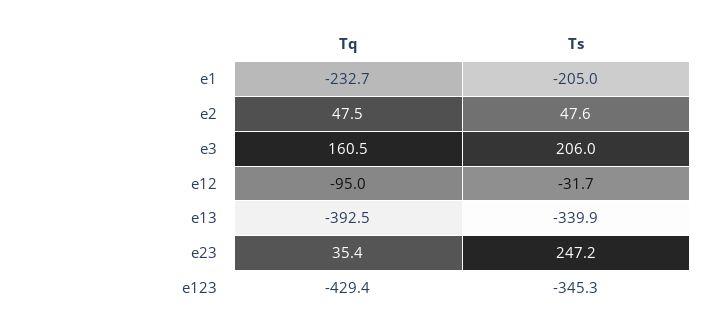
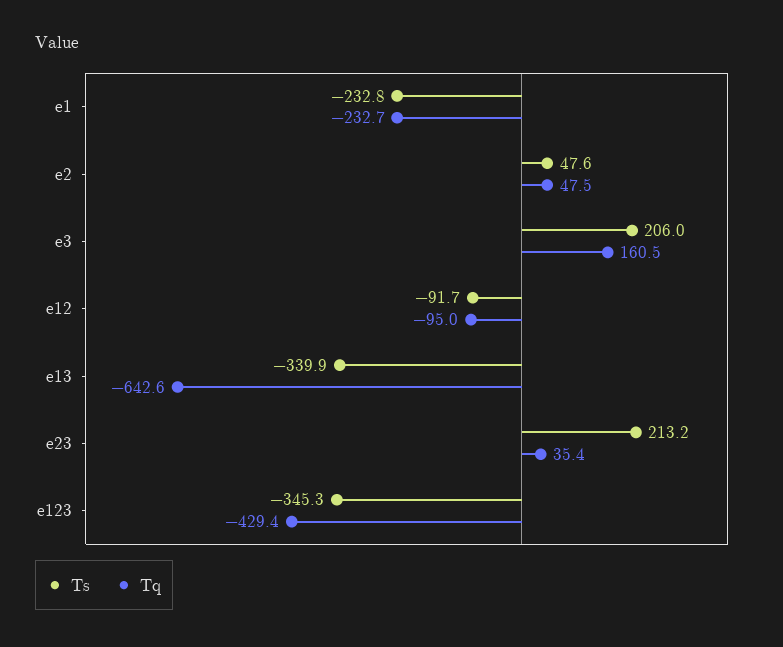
  {
    "Tq": {
      "e1": -232.7,
      "e2": 47.5,
      "e3": 160.5,
      "e12": -95,
-     "e13": -392.5,
+     "e13": -642.6,
      "e23": 35.4,
      "e123": -429.4
    },
    "Ts": {
-     "e1": -205,
+     "e1": -232.8,
      "e2": 47.6,
      "e3": 206,
-     "e12": -31.7,
+     "e12": -91.7,
      "e13": -339.9,
-     "e23": 247.2,
+     "e23": 213.2,
      "e123": -345.3
    }
  }

